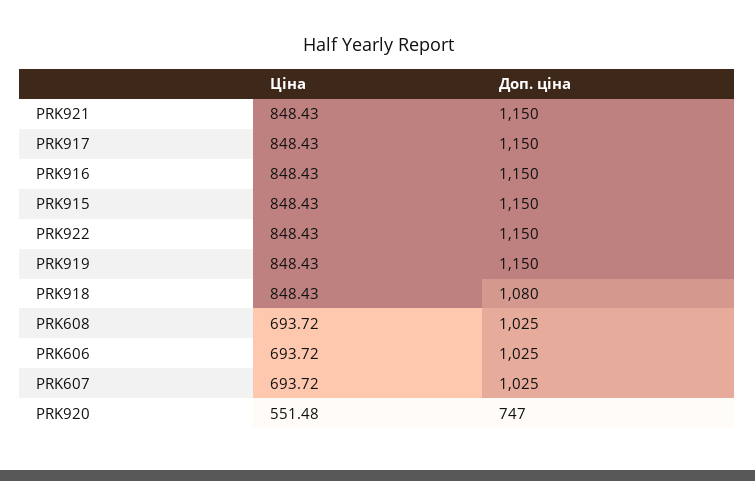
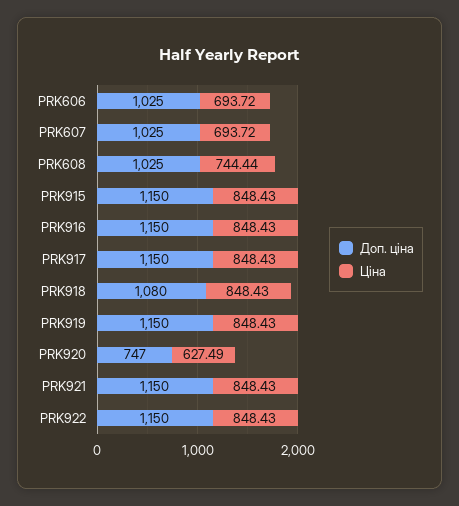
  {
    "Ціна": {
      "PRK921": 848.43,
      "PRK917": 848.43,
      "PRK916": 848.43,
      "PRK915": 848.43,
      "PRK922": 848.43,
      "PRK919": 848.43,
      "PRK918": 848.43,
-     "PRK608": 693.72,
+     "PRK608": 744.44,
      "PRK606": 693.72,
      "PRK607": 693.72,
-     "PRK920": 551.48
+     "PRK920": 627.49
    },
    "Доп. ціна": {
      "PRK921": 1150,
      "PRK917": 1150,
      "PRK916": 1150,
      "PRK915": 1150,
      "PRK922": 1150,
      "PRK919": 1150,
      "PRK918": 1080,
      "PRK608": 1025,
      "PRK606": 1025,
      "PRK607": 1025,
      "PRK920": 747
    }
  }

